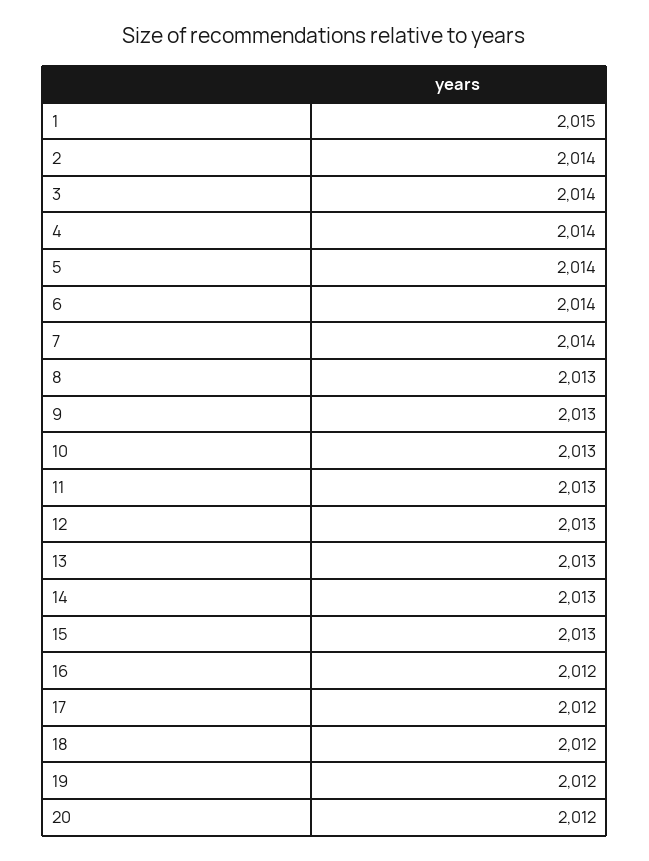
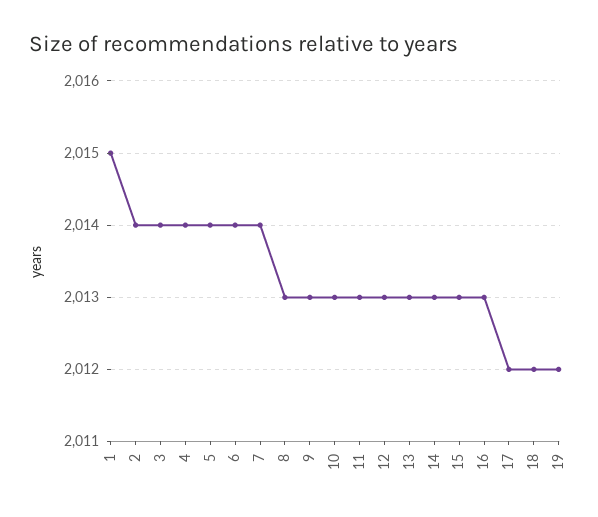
  {
    "1": 2015,
    "2": 2014,
    "3": 2014,
    "4": 2014,
    "5": 2014,
    "6": 2014,
    "7": 2014,
    "8": 2013,
    "9": 2013,
    "10": 2013,
    "11": 2013,
    "12": 2013,
    "13": 2013,
    "14": 2013,
    "15": 2013,
-   "16": 2012,
+   "16": 2013,
    "17": 2012,
    "18": 2012,
-   "19": 2012,
+   "19": 2012
-   "20": 2012
  }

